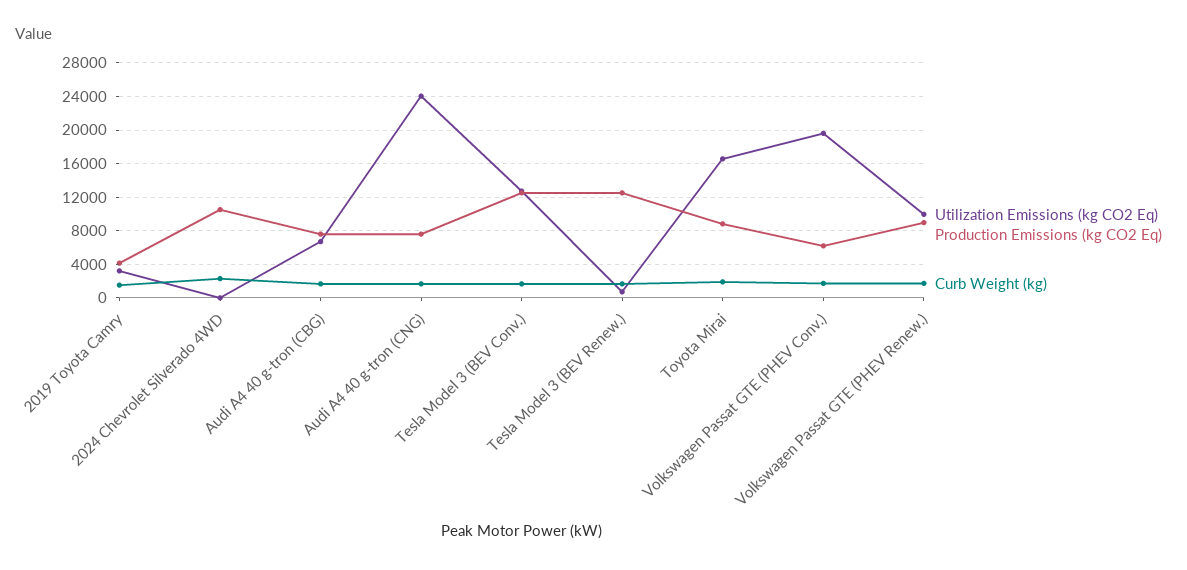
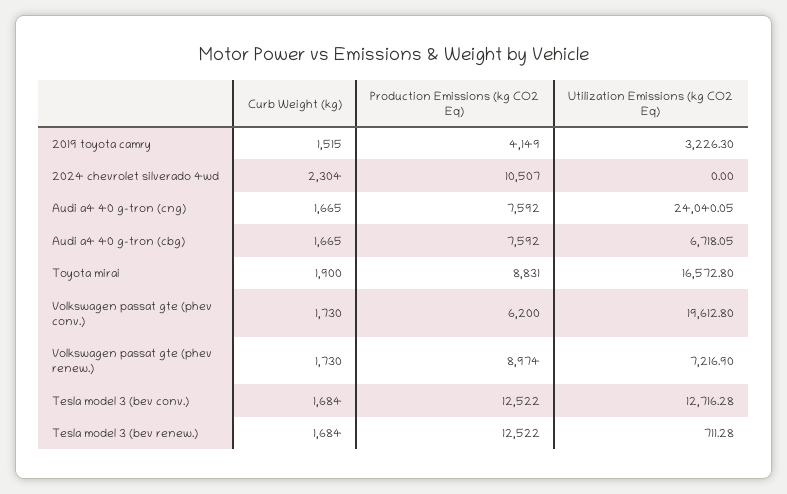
  {
    "Utilization Emissions (kg CO2 Eq)": {
      "2019 Toyota Camry": 3226.3,
      "2024 Chevrolet Silverado 4WD": 0,
      "Audi A4 40 g-tron (CBG)": 6718.05,
      "Audi A4 40 g-tron (CNG)": 24040.05,
      "Tesla Model 3 (BEV Conv.)": 12716.28,
      "Tesla Model 3 (BEV Renew.)": 711.28,
      "Toyota Mirai": 16572.8,
      "Volkswagen Passat GTE (PHEV Conv.)": 19612.8,
-     "Volkswagen Passat GTE (PHEV Renew.)": 10000
+     "Volkswagen Passat GTE (PHEV Renew.)": 7216.9
    },
    "Production Emissions (kg CO2 Eq)": {
      "2019 Toyota Camry": 4149,
      "2024 Chevrolet Silverado 4WD": 10507,
      "Audi A4 40 g-tron (CBG)": 7592,
      "Audi A4 40 g-tron (CNG)": 7592,
      "Tesla Model 3 (BEV Conv.)": 12522,
      "Tesla Model 3 (BEV Renew.)": 12522,
      "Toyota Mirai": 8831,
      "Volkswagen Passat GTE (PHEV Conv.)": 6200,
      "Volkswagen Passat GTE (PHEV Renew.)": 8974
    },
    "Curb Weight (kg)": {
      "2019 Toyota Camry": 1515,
      "2024 Chevrolet Silverado 4WD": 2304,
      "Audi A4 40 g-tron (CBG)": 1665,
      "Audi A4 40 g-tron (CNG)": 1665,
      "Tesla Model 3 (BEV Conv.)": 1684,
      "Tesla Model 3 (BEV Renew.)": 1684,
      "Toyota Mirai": 1900,
      "Volkswagen Passat GTE (PHEV Conv.)": 1730,
      "Volkswagen Passat GTE (PHEV Renew.)": 1730
    }
  }

